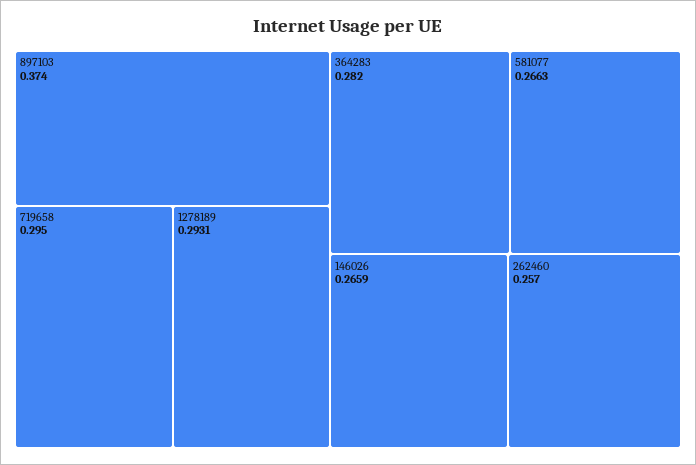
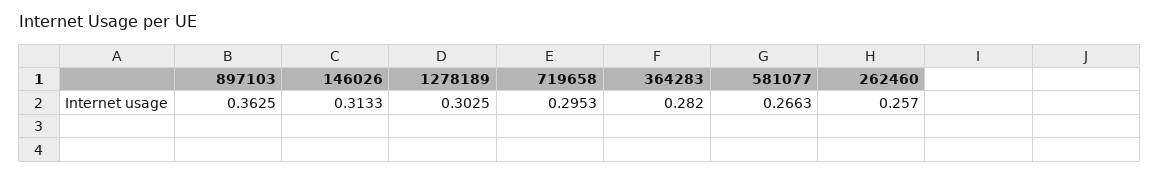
  {
-   "897103": 0.374,
+   "897103": 0.3625,
-   "719658": 0.295,
+   "719658": 0.2953,
-   "1278189": 0.2931,
+   "1278189": 0.3025,
    "364283": 0.282,
    "581077": 0.2663,
-   "146026": 0.2659,
+   "146026": 0.3133,
    "262460": 0.257
  }

